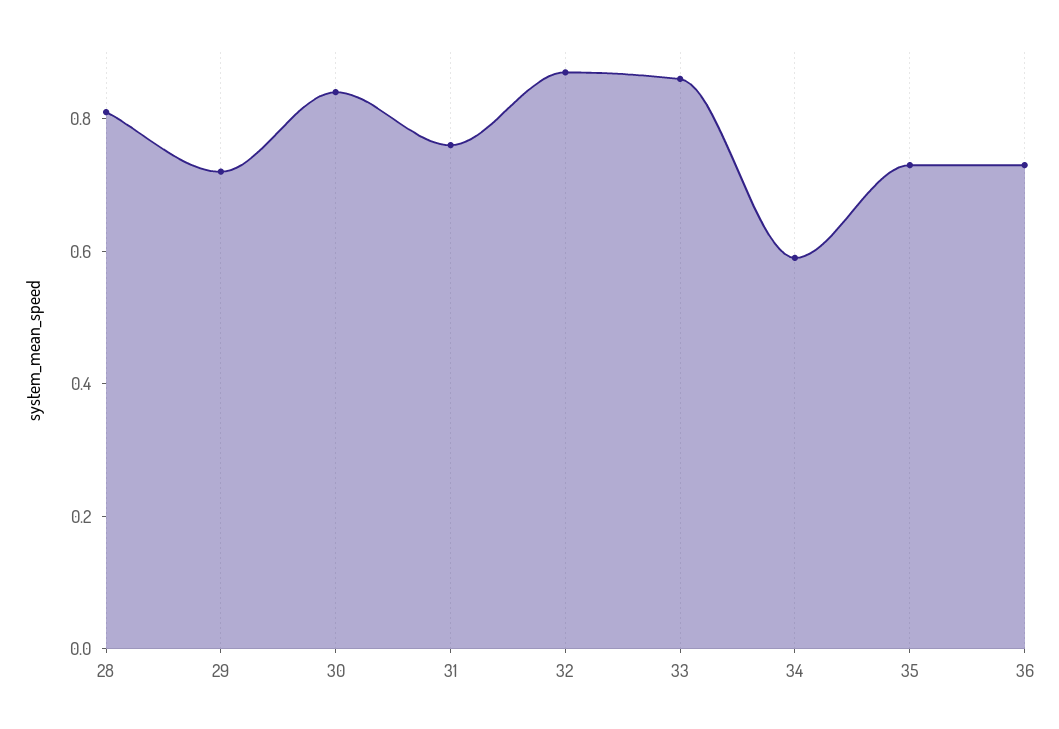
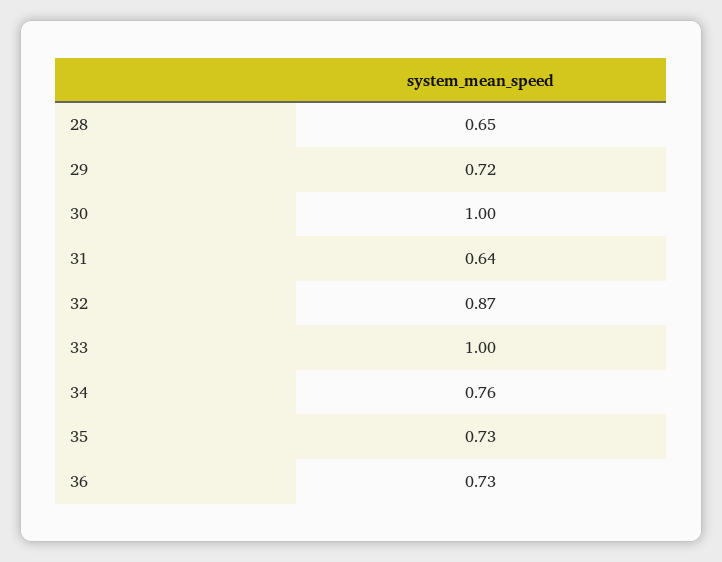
  {
-   "28": 0.8,
+   "28": 0.65,
    "29": 0.72,
-   "30": 0.85,
+   "30": 1,
-   "31": 0.75,
+   "31": 0.64,
    "32": 0.87,
-   "33": 0.85,
+   "33": 1,
-   "34": 0.6,
+   "34": 0.76,
    "35": 0.73,
    "36": 0.73
  }

